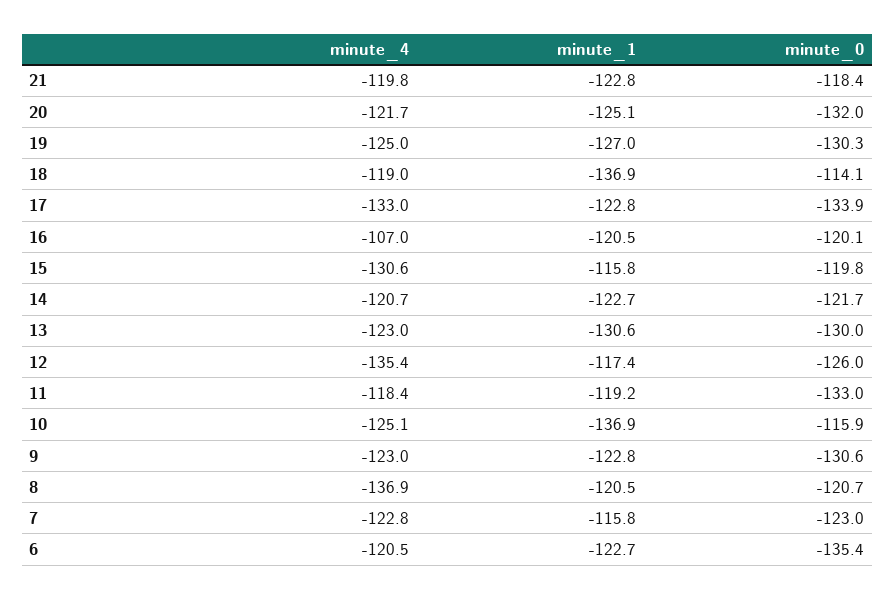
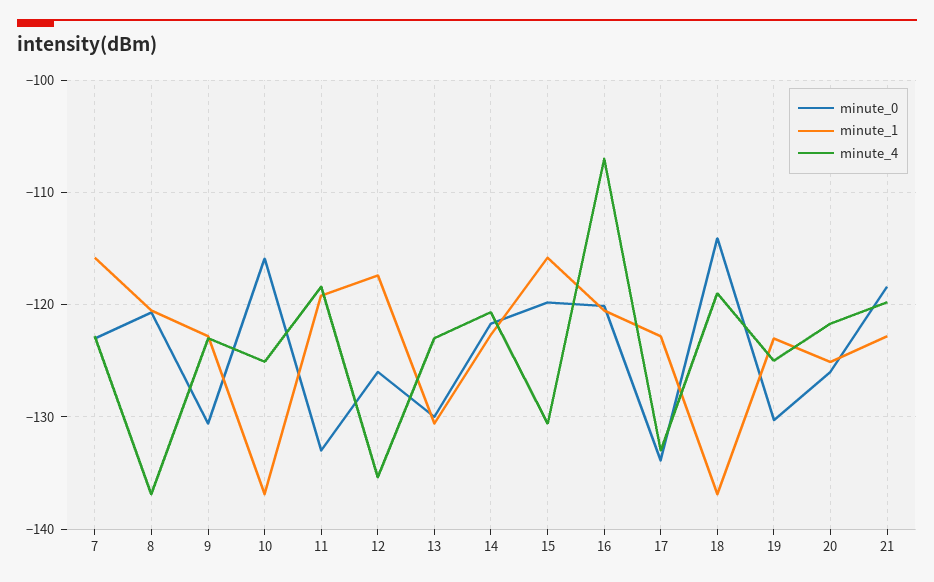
  {
    "minute_4": {
      "21": -119.8,
      "20": -121.7,
      "19": -125,
      "18": -119,
      "17": -133,
      "16": -107,
      "15": -130.6,
      "14": -120.7,
      "13": -123,
      "12": -135.4,
      "11": -118.4,
      "10": -125.1,
      "9": -123,
      "8": -136.9,
-     "7": -122.8,
+     "7": -122.8
-     "6": -120.5
    },
    "minute_1": {
      "21": -122.8,
      "20": -125.1,
-     "19": -127,
+     "19": -123,
      "18": -136.9,
      "17": -122.8,
      "16": -120.5,
      "15": -115.8,
      "14": -122.7,
      "13": -130.6,
      "12": -117.4,
      "11": -119.2,
      "10": -136.9,
      "9": -122.8,
      "8": -120.5,
-     "7": -115.8,
+     "7": -115.8
-     "6": -122.7
    },
    "minute_0": {
      "21": -118.4,
-     "20": -132,
+     "20": -126,
      "19": -130.3,
      "18": -114.1,
      "17": -133.9,
      "16": -120.1,
      "15": -119.8,
      "14": -121.7,
      "13": -130,
      "12": -126,
      "11": -133,
      "10": -115.9,
      "9": -130.6,
      "8": -120.7,
-     "7": -123,
+     "7": -123
-     "6": -135.4
    }
  }

